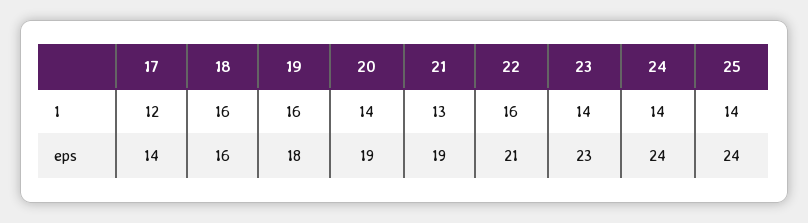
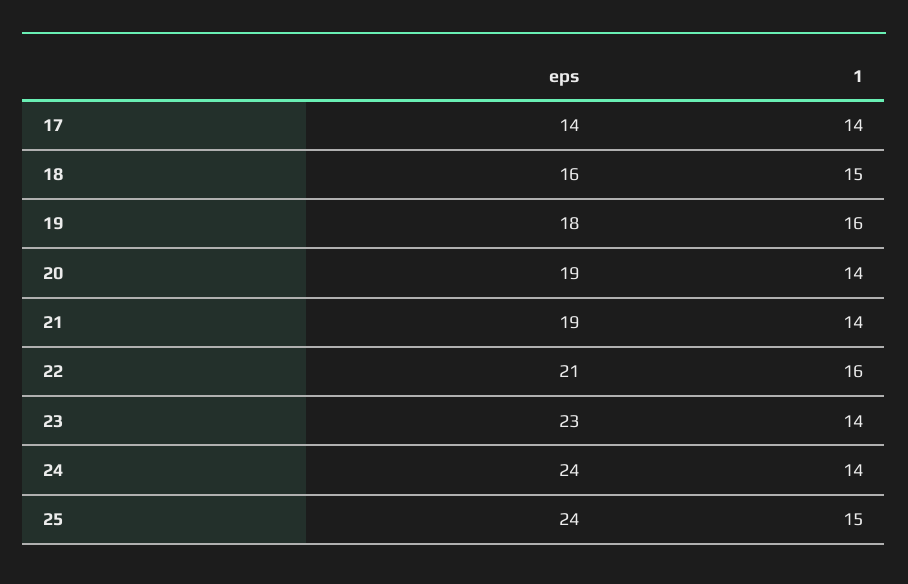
  {
    "17": {
-     "1": 12,
+     "1": 14,
      "eps": 14
    },
    "18": {
-     "1": 16,
+     "1": 15,
      "eps": 16
    },
    "19": {
      "1": 16,
      "eps": 18
    },
    "20": {
      "1": 14,
      "eps": 19
    },
    "21": {
-     "1": 13,
+     "1": 14,
      "eps": 19
    },
    "22": {
      "1": 16,
      "eps": 21
    },
    "23": {
      "1": 14,
      "eps": 23
    },
    "24": {
      "1": 14,
      "eps": 24
    },
    "25": {
-     "1": 14,
+     "1": 15,
      "eps": 24
    }
  }

